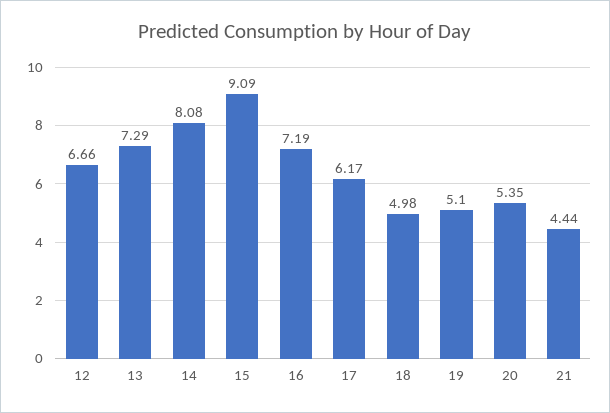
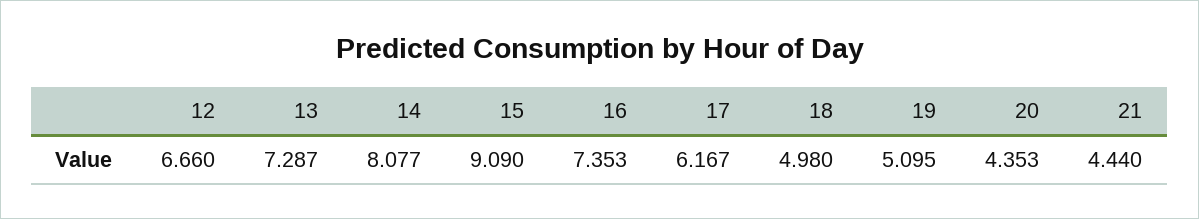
  {
    "12": 6.66,
    "13": 7.287,
    "14": 8.077,
    "15": 9.09,
-   "16": 7.19,
+   "16": 7.353,
    "17": 6.167,
    "18": 4.98,
    "19": 5.095,
-   "20": 5.35,
+   "20": 4.353,
    "21": 4.44
  }

